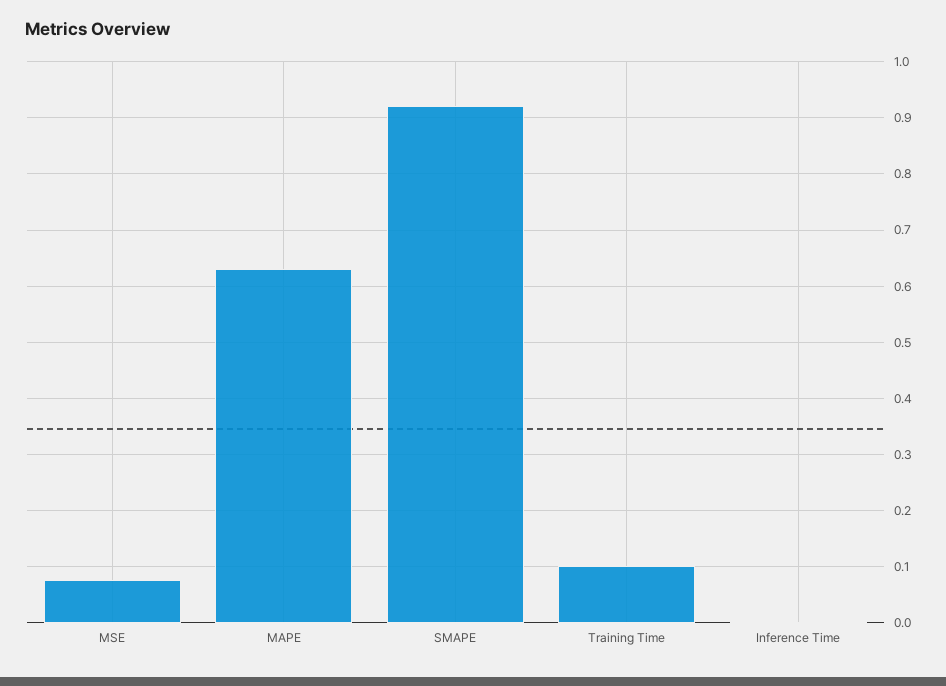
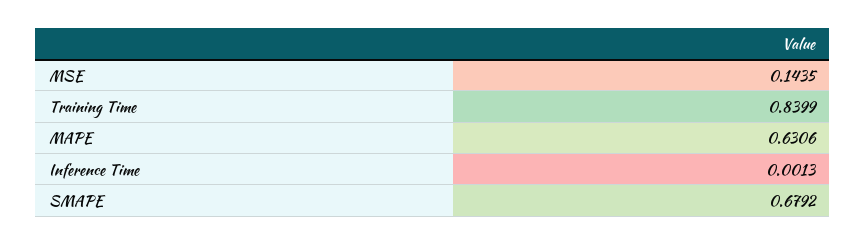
  {
-   "MSE": 0.08,
+   "MSE": 0.1435,
    "MAPE": 0.6306,
-   "SMAPE": 0.92,
+   "SMAPE": 0.6792,
-   "Training Time": 0.1,
+   "Training Time": 0.8399,
    "Inference Time": 0.0013
  }

